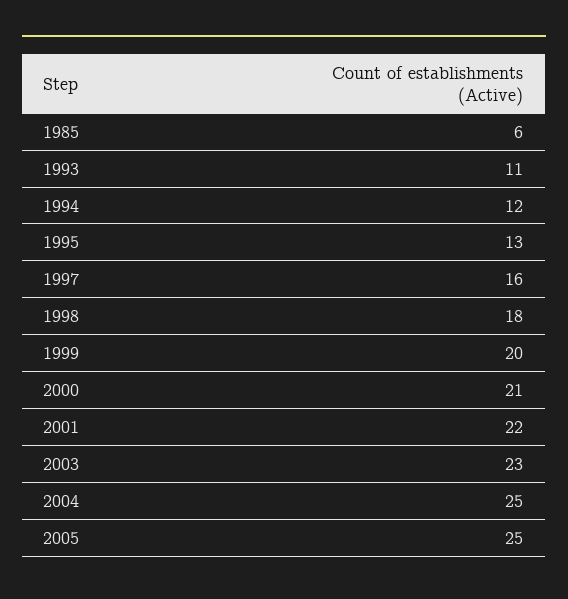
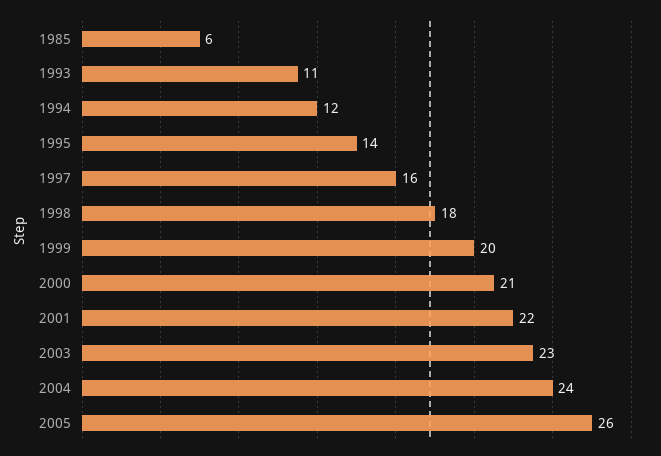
  {
    "1985": 6,
    "1993": 11,
    "1994": 12,
-   "1995": 13,
+   "1995": 14,
    "1997": 16,
    "1998": 18,
    "1999": 20,
    "2000": 21,
    "2001": 22,
    "2003": 23,
-   "2004": 25,
+   "2004": 24,
-   "2005": 25
+   "2005": 26
  }

